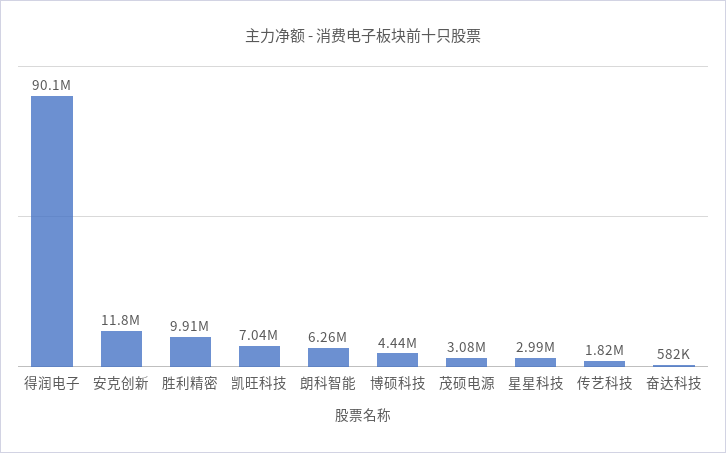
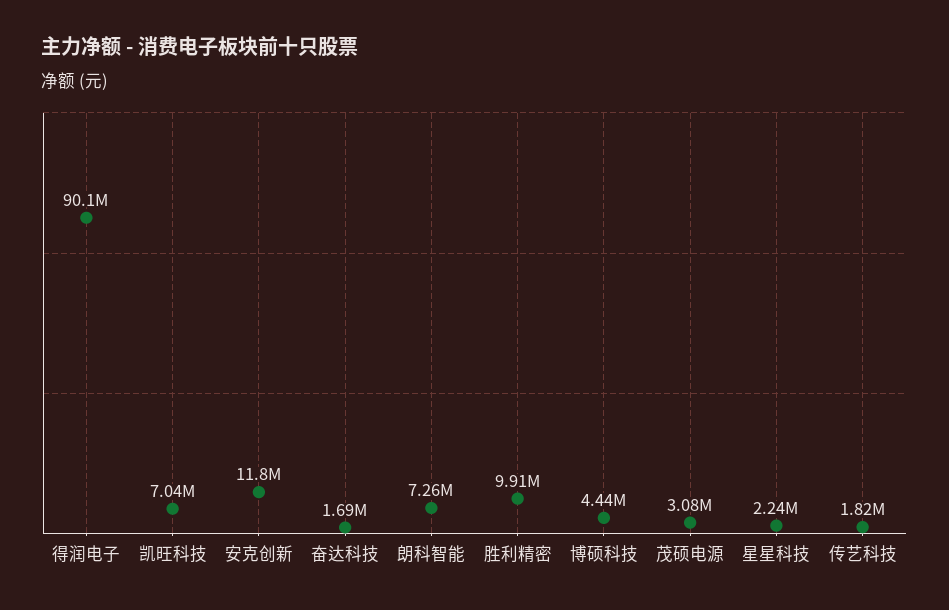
  {
    "得润电子": 90100000,
    "安克创新": 11800000,
    "胜利精密": 9910000,
    "凯旺科技": 7040000,
-   "朗科智能": 6260000,
+   "朗科智能": 7260000,
    "博硕科技": 4440000,
    "茂硕电源": 3080000,
-   "星星科技": 2990000,
+   "星星科技": 2240000,
    "传艺科技": 1820000,
-   "奋达科技": 582000
+   "奋达科技": 1690000
  }

